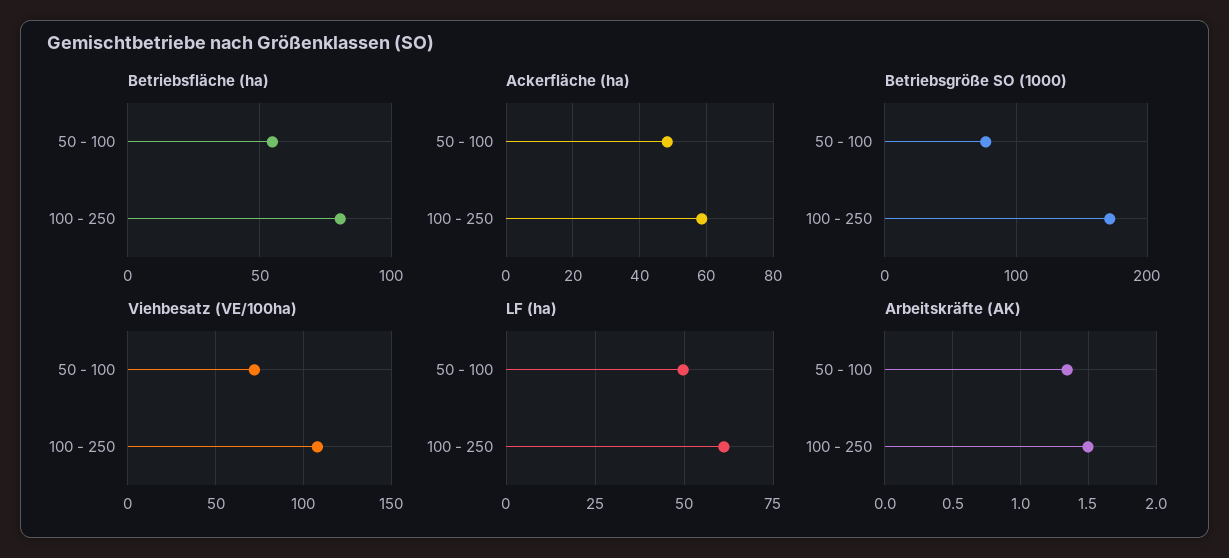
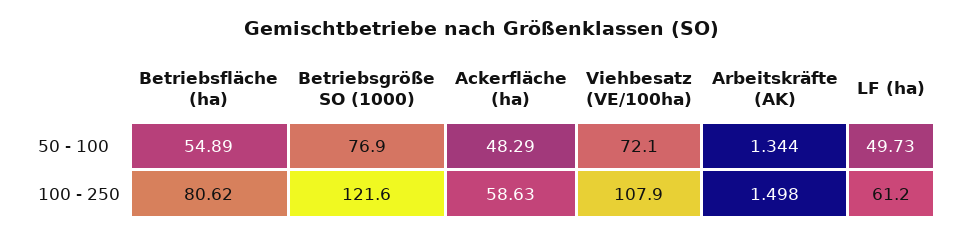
  {
    "Betriebsfläche (ha)": {
      "50 - 100": 54.89,
      "100 - 250": 80.62
    },
    "Ackerfläche (ha)": {
      "50 - 100": 48.29,
      "100 - 250": 58.63
    },
    "Betriebsgröße SO (1000)": {
      "50 - 100": 76.9,
-     "100 - 250": 170
+     "100 - 250": 121.6
    },
    "Viehbesatz (VE/100ha)": {
      "50 - 100": 72.1,
      "100 - 250": 107.9
    },
    "LF (ha)": {
      "50 - 100": 49.73,
      "100 - 250": 61.2
    },
    "Arbeitskräfte (AK)": {
      "50 - 100": 1.344,
      "100 - 250": 1.498
    }
  }

